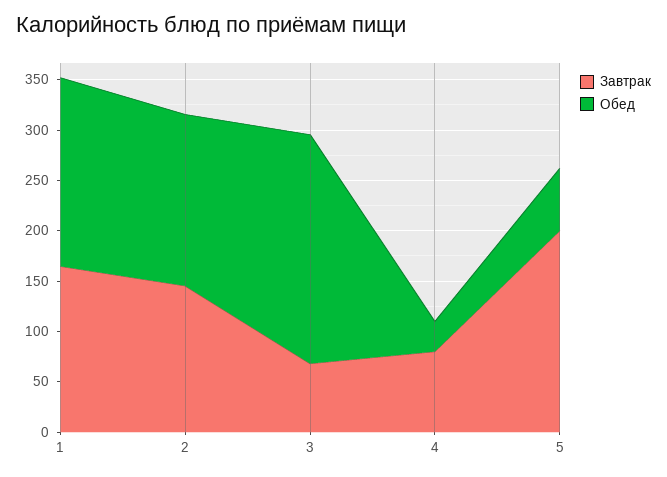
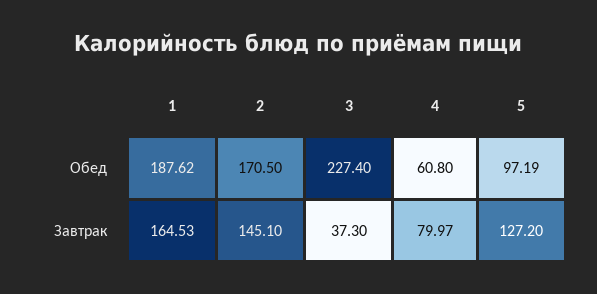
  {
    "Завтрак": {
      "1": 164.53,
      "2": 145.1,
-     "3": 70,
+     "3": 37.3,
      "4": 79.97,
-     "5": 200
+     "5": 127.2
    },
    "Обед": {
      "1": 187.62,
      "2": 170.5,
      "3": 227.4,
-     "4": 30,
+     "4": 60.8,
-     "5": 60
+     "5": 97.19
    }
  }

